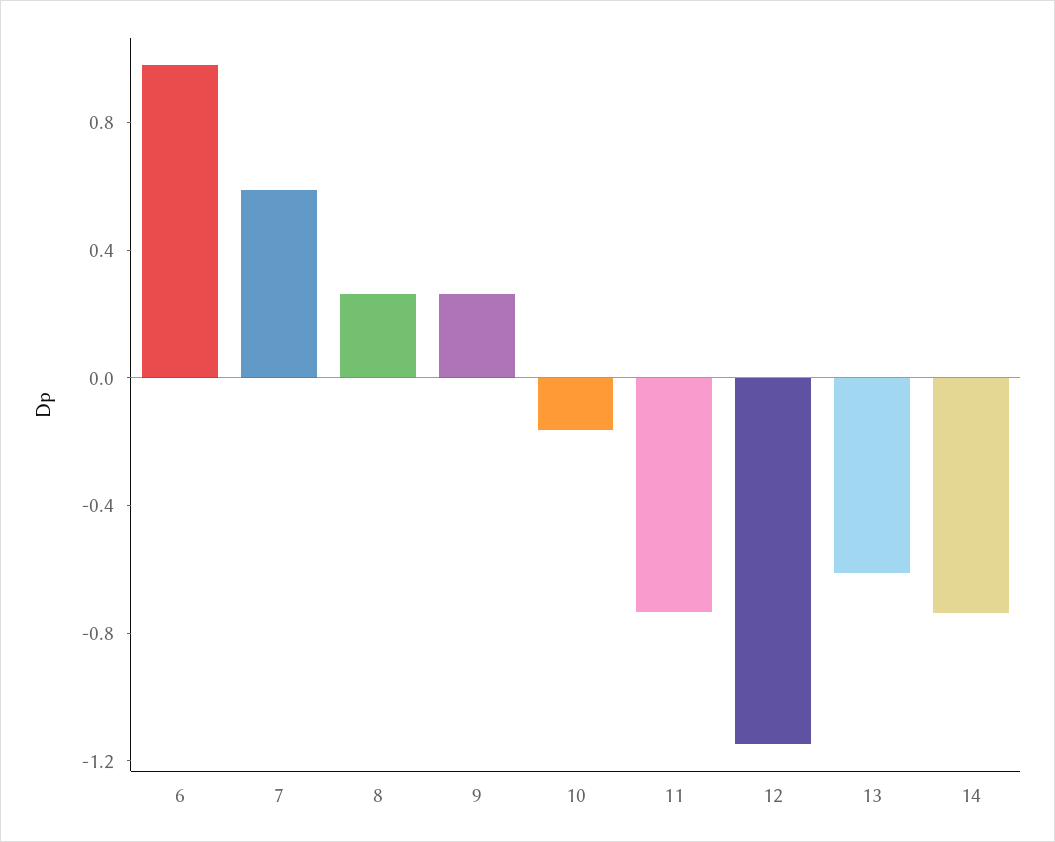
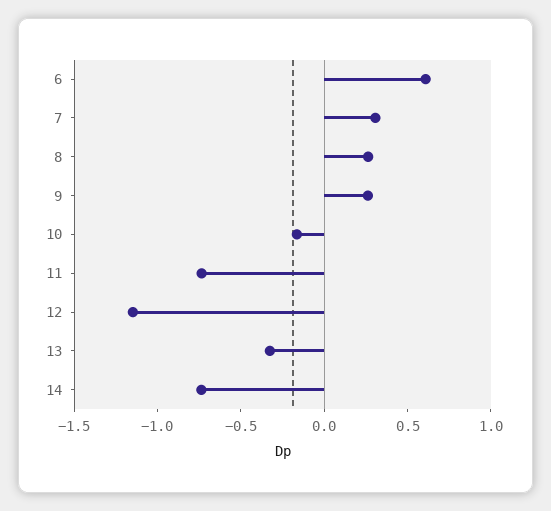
  {
-   "6": 1,
+   "6": 0.6,
-   "7": 0.6,
+   "7": 0.3,
    "8": 0.3,
    "9": 0.3,
    "10": -0.2,
    "11": -0.7,
    "12": -1.1,
-   "13": -0.6,
+   "13": -0.3,
    "14": -0.7
  }

